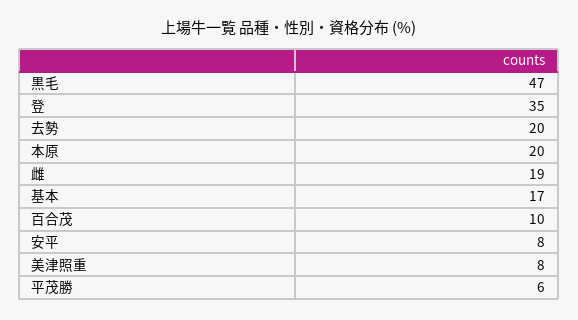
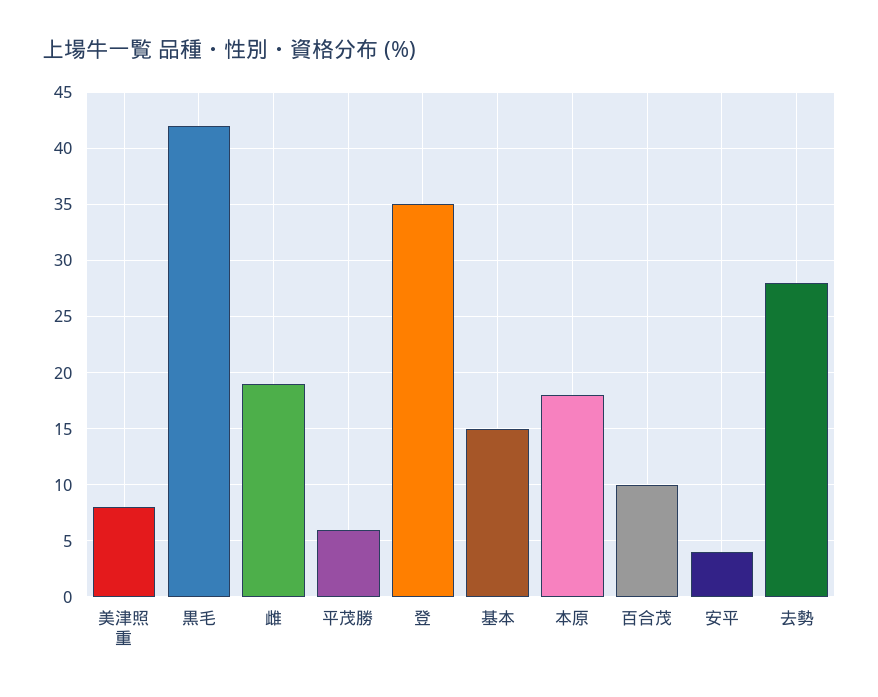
  {
-   "黒毛": 47,
+   "黒毛": 42,
    "登": 35,
-   "去勢": 20,
+   "去勢": 28,
-   "本原": 20,
+   "本原": 18,
    "雌": 19,
-   "基本": 17,
+   "基本": 15,
    "百合茂": 10,
-   "安平": 8,
+   "安平": 4,
    "美津照重": 8,
    "平茂勝": 6
  }

